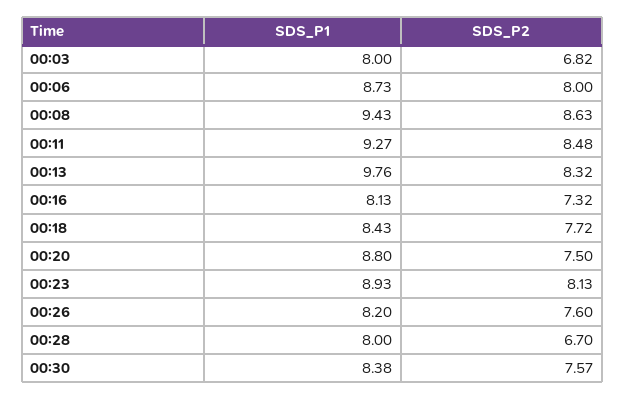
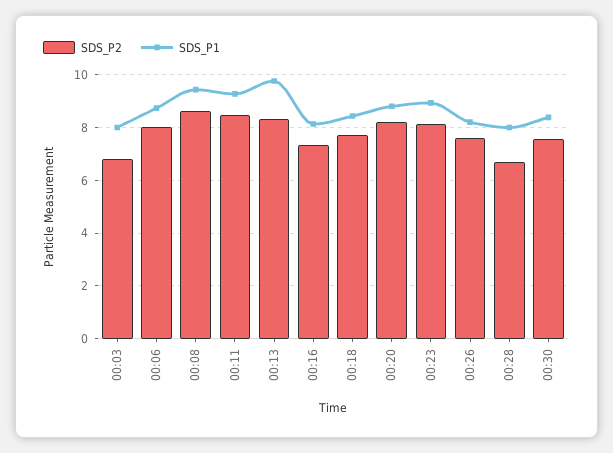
  {
    "SDS_P1": {
      "00:03": 8,
      "00:06": 8.73,
      "00:08": 9.43,
      "00:11": 9.27,
      "00:13": 9.76,
      "00:16": 8.13,
      "00:18": 8.43,
      "00:20": 8.8,
      "00:23": 8.93,
      "00:26": 8.2,
      "00:28": 8,
      "00:30": 8.38
    },
    "SDS_P2": {
      "00:03": 6.82,
      "00:06": 8,
      "00:08": 8.63,
      "00:11": 8.48,
      "00:13": 8.32,
      "00:16": 7.32,
      "00:18": 7.72,
-     "00:20": 7.5,
+     "00:20": 8.25,
      "00:23": 8.13,
      "00:26": 7.6,
      "00:28": 6.7,
      "00:30": 7.57
    }
  }

